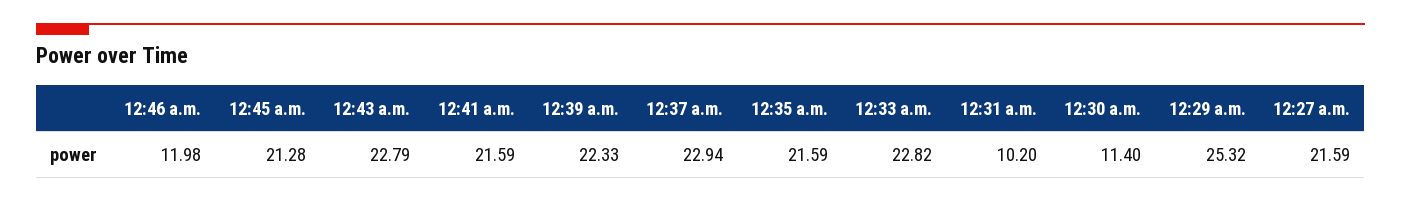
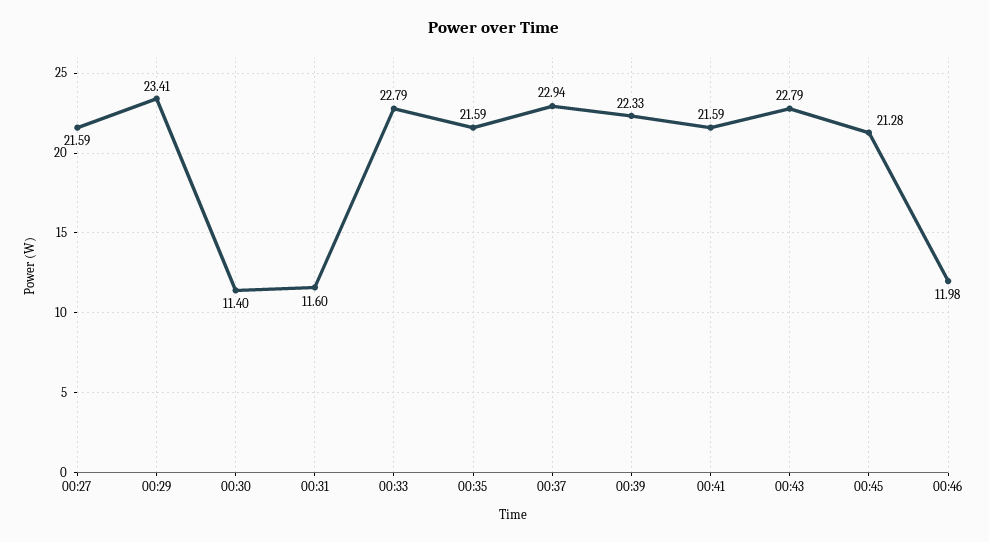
  {
    "12:46 a.m.": 11.98,
    "12:45 a.m.": 21.28,
    "12:43 a.m.": 22.79,
    "12:41 a.m.": 21.59,
    "12:39 a.m.": 22.33,
    "12:37 a.m.": 22.94,
    "12:35 a.m.": 21.59,
-   "12:33 a.m.": 22.82,
+   "12:33 a.m.": 22.79,
-   "12:31 a.m.": 10.2,
+   "12:31 a.m.": 11.6,
    "12:30 a.m.": 11.4,
-   "12:29 a.m.": 25.32,
+   "12:29 a.m.": 23.41,
    "12:27 a.m.": 21.59
  }

